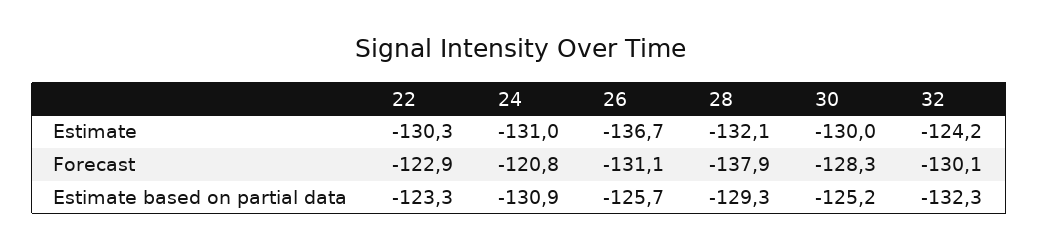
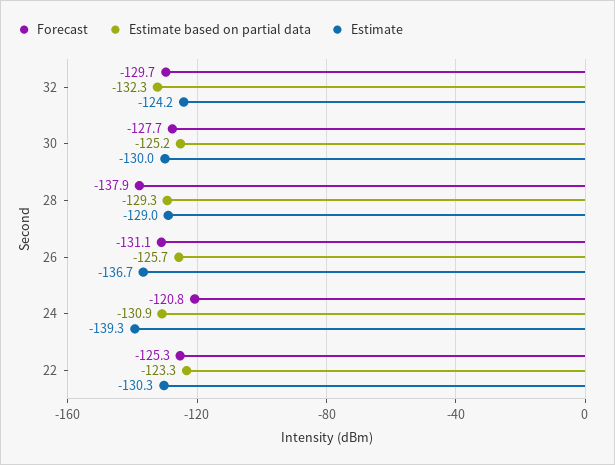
  {
    "Estimate": {
      "22": -130.3,
-     "24": -131,
+     "24": -139.3,
      "26": -136.7,
-     "28": -132.1,
+     "28": -129,
      "30": -130,
      "32": -124.2
    },
    "Forecast": {
-     "22": -122.9,
+     "22": -125.3,
      "24": -120.8,
      "26": -131.1,
      "28": -137.9,
-     "30": -128.3,
+     "30": -127.7,
-     "32": -130.1
+     "32": -129.7
    },
    "Estimate based on partial data": {
      "22": -123.3,
      "24": -130.9,
      "26": -125.7,
      "28": -129.3,
      "30": -125.2,
      "32": -132.3
    }
  }

